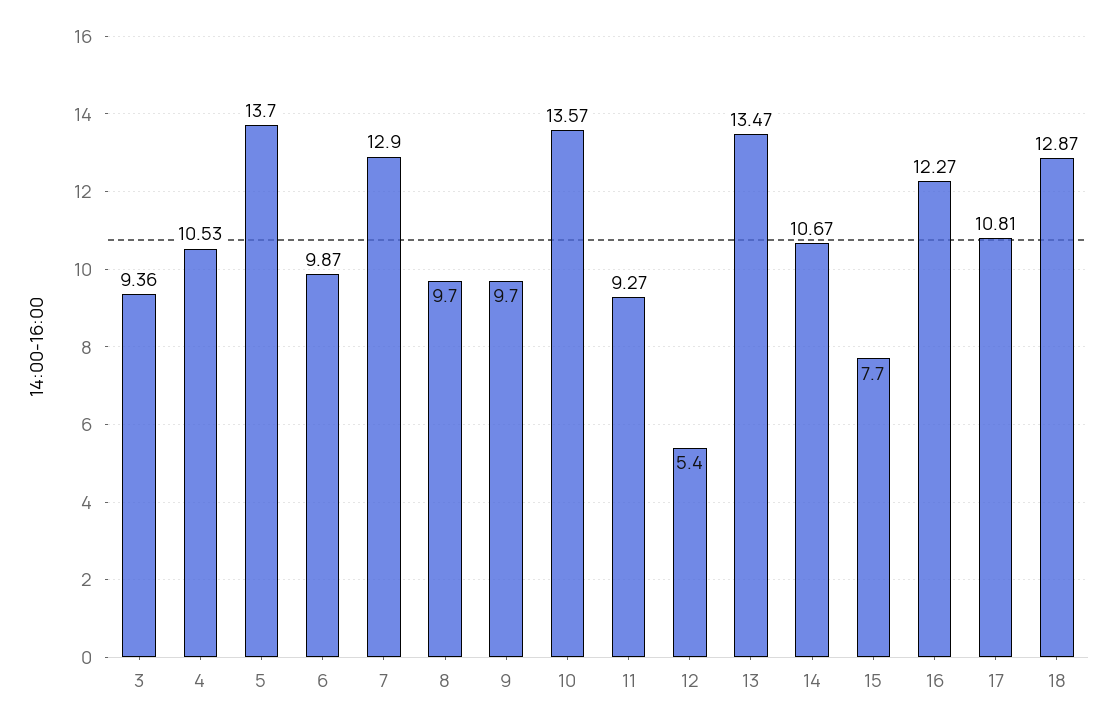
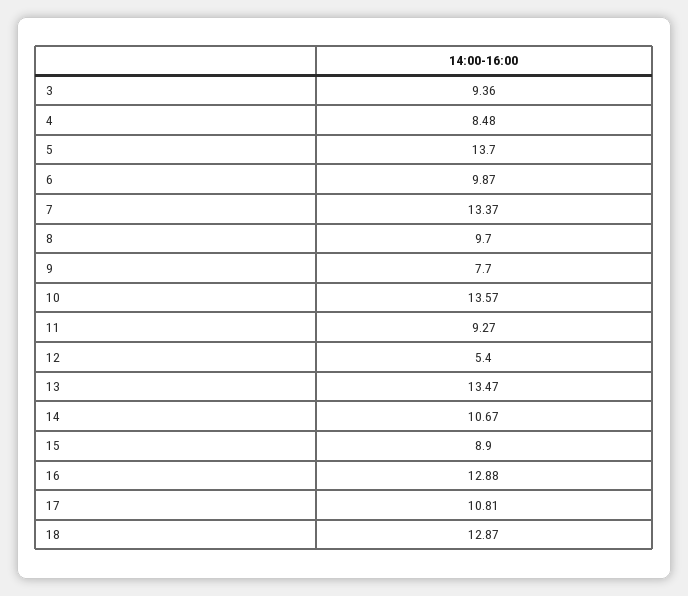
  {
    "3": 9.36,
-   "4": 10.53,
+   "4": 8.48,
    "5": 13.7,
    "6": 9.87,
-   "7": 12.9,
+   "7": 13.37,
    "8": 9.7,
-   "9": 9.7,
+   "9": 7.7,
    "10": 13.57,
    "11": 9.27,
    "12": 5.4,
    "13": 13.47,
    "14": 10.67,
-   "15": 7.7,
+   "15": 8.9,
-   "16": 12.27,
+   "16": 12.88,
    "17": 10.81,
    "18": 12.87
  }

